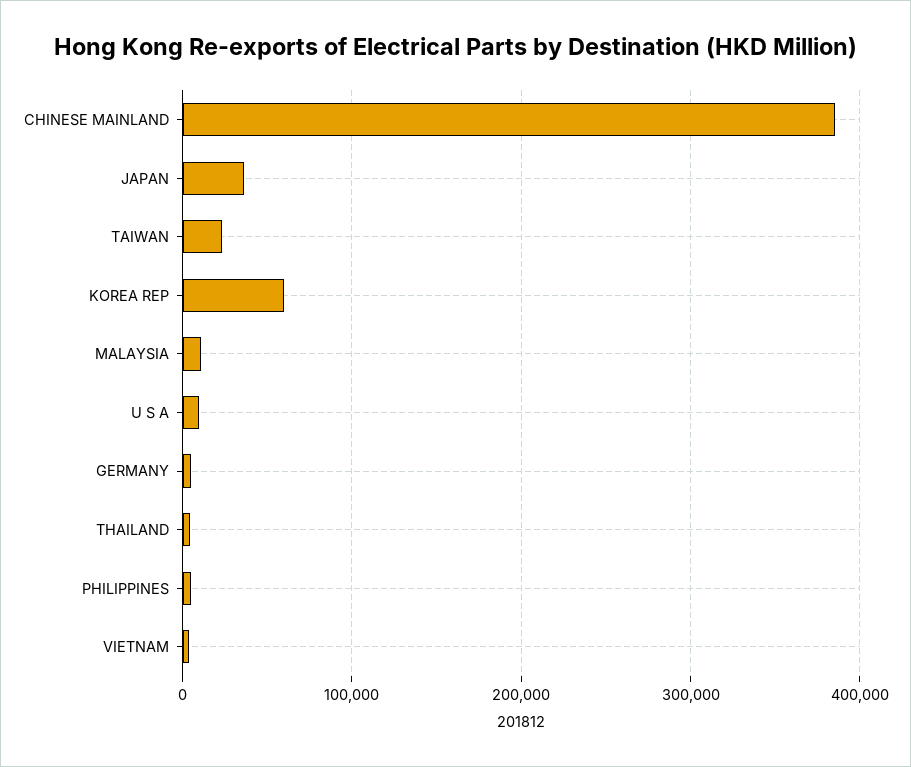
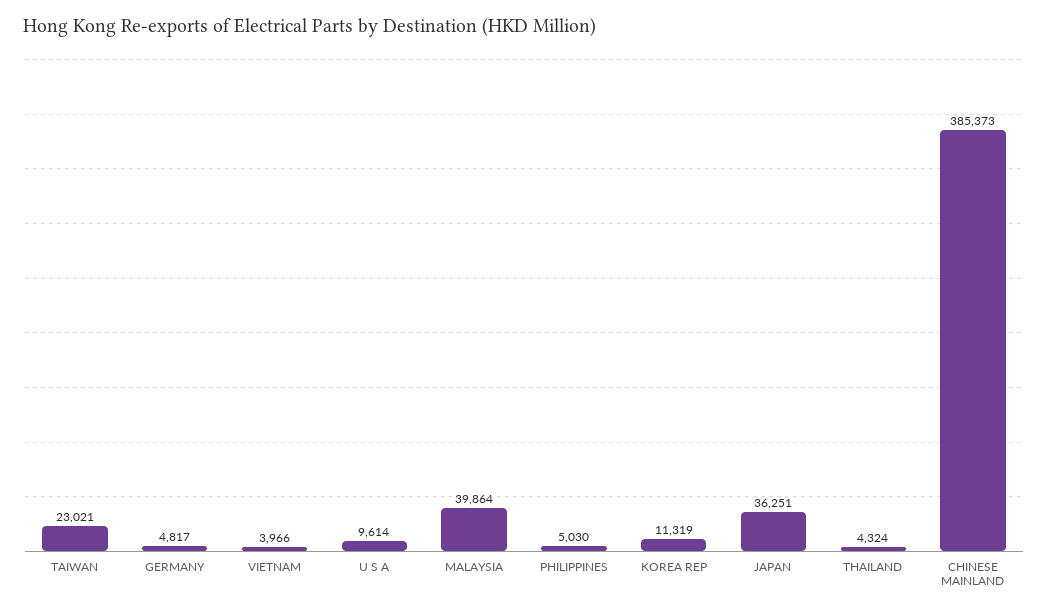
  {
    "CHINESE MAINLAND": 385373,
    "JAPAN": 36251,
    "TAIWAN": 23021,
-   "KOREA REP": 60000,
+   "KOREA REP": 11319,
-   "MALAYSIA": 10000,
+   "MALAYSIA": 39864,
    "U S A": 9614,
    "GERMANY": 4817,
    "THAILAND": 4324,
    "PHILIPPINES": 5030,
    "VIETNAM": 3966
  }

